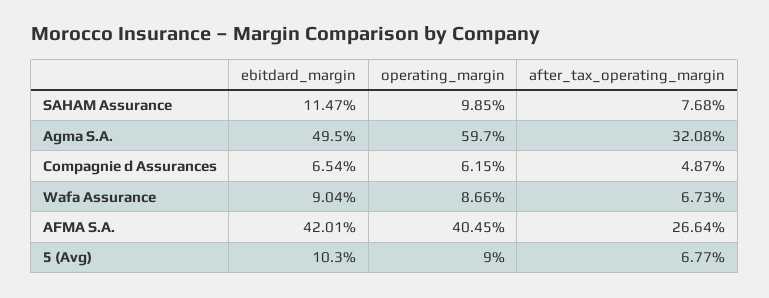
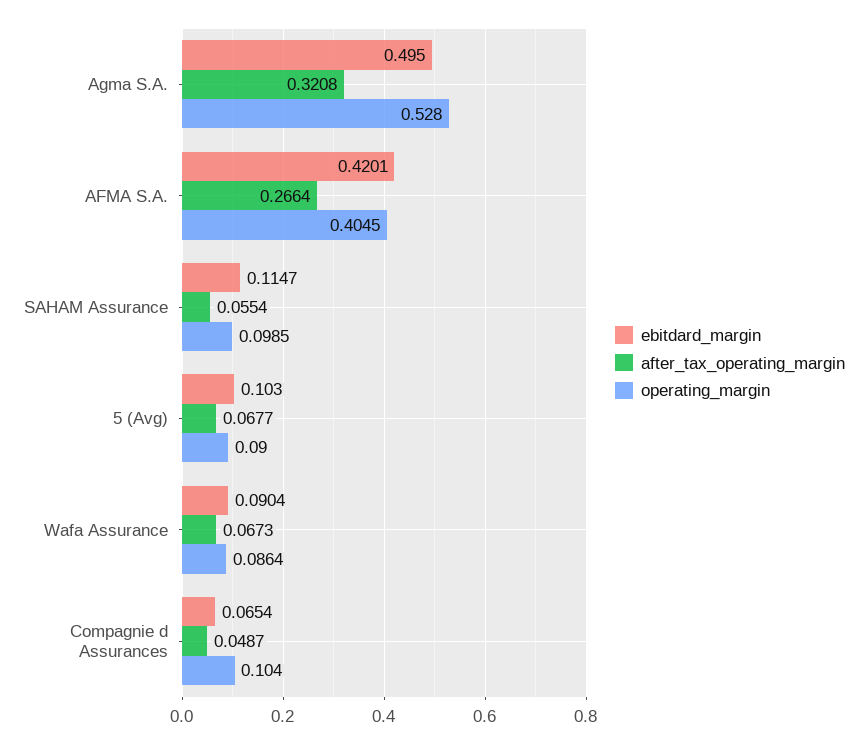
  {
    "ebitdard_margin": {
      "SAHAM Assurance": 0.1147,
      "Agma S.A.": 0.495,
      "Compagnie d Assurances": 0.0654,
      "Wafa Assurance": 0.0904,
      "AFMA S.A.": 0.4201,
      "5 (Avg)": 0.103
    },
    "operating_margin": {
      "SAHAM Assurance": 0.0985,
-     "Agma S.A.": 0.597,
+     "Agma S.A.": 0.528,
-     "Compagnie d Assurances": 0.0615,
+     "Compagnie d Assurances": 0.104,
-     "Wafa Assurance": 0.0866,
+     "Wafa Assurance": 0.0864,
      "AFMA S.A.": 0.4045,
      "5 (Avg)": 0.09
    },
    "after_tax_operating_margin": {
-     "SAHAM Assurance": 0.0768,
+     "SAHAM Assurance": 0.0554,
      "Agma S.A.": 0.3208,
      "Compagnie d Assurances": 0.0487,
      "Wafa Assurance": 0.0673,
      "AFMA S.A.": 0.2664,
      "5 (Avg)": 0.0677
    }
  }

